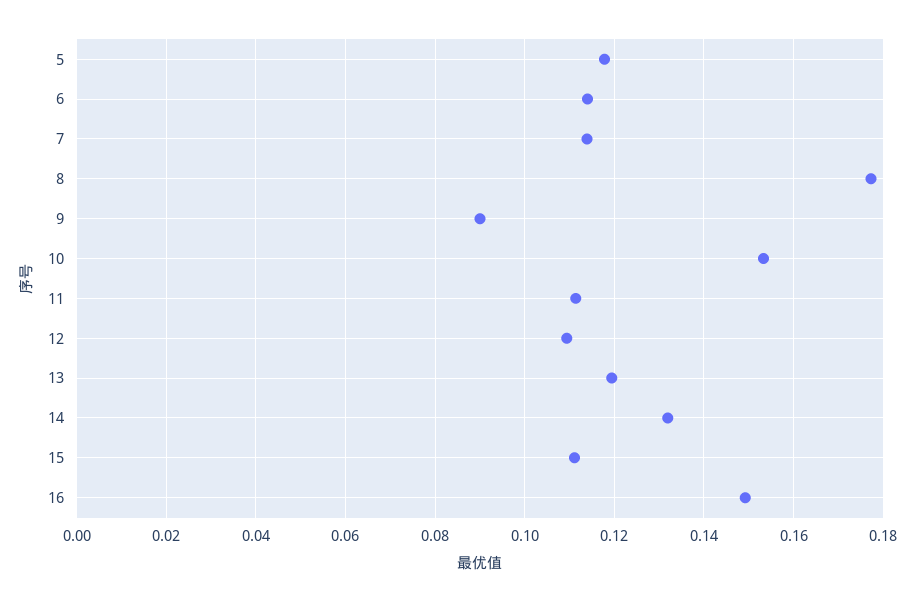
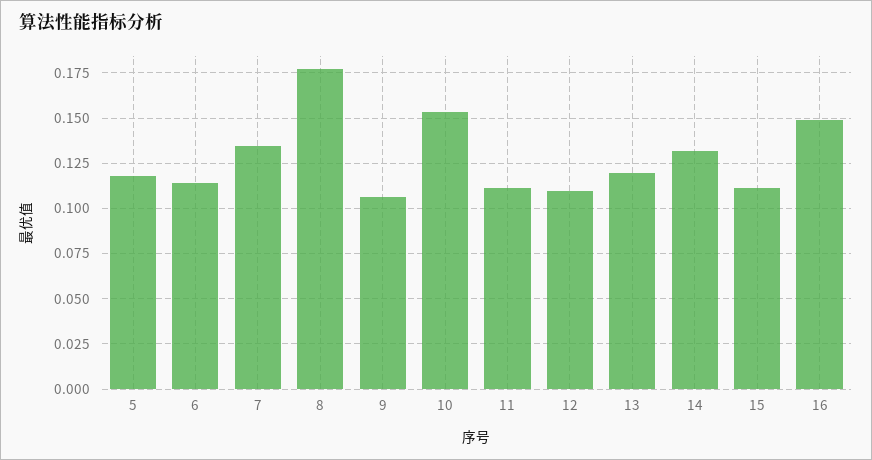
  {
    "5": 0.118,
    "6": 0.114,
-   "7": 0.114,
+   "7": 0.135,
    "8": 0.178,
-   "9": 0.09,
+   "9": 0.105,
    "10": 0.154,
    "11": 0.112,
    "12": 0.11,
    "13": 0.12,
    "14": 0.132,
    "15": 0.112,
    "16": 0.15
  }

